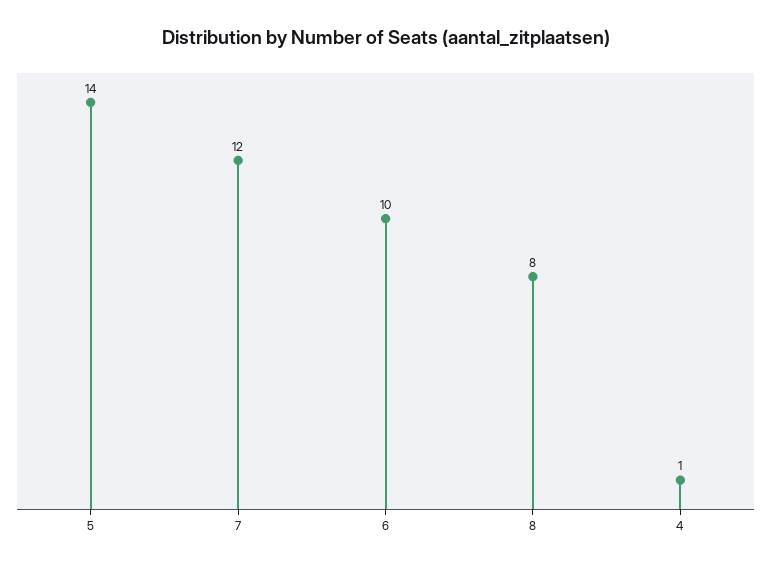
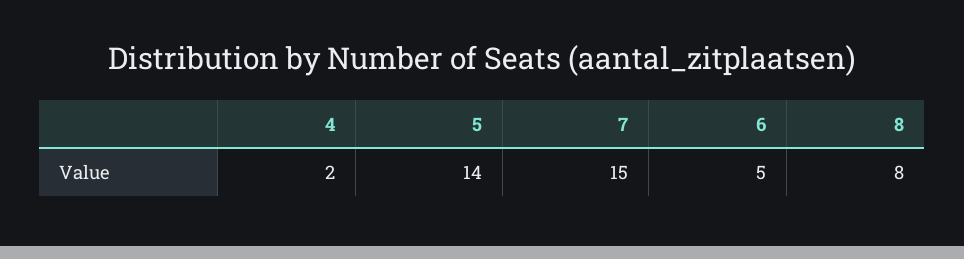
  {
    "5": 14,
-   "7": 12,
+   "7": 15,
-   "6": 10,
+   "6": 5,
    "8": 8,
-   "4": 1
+   "4": 2
  }

